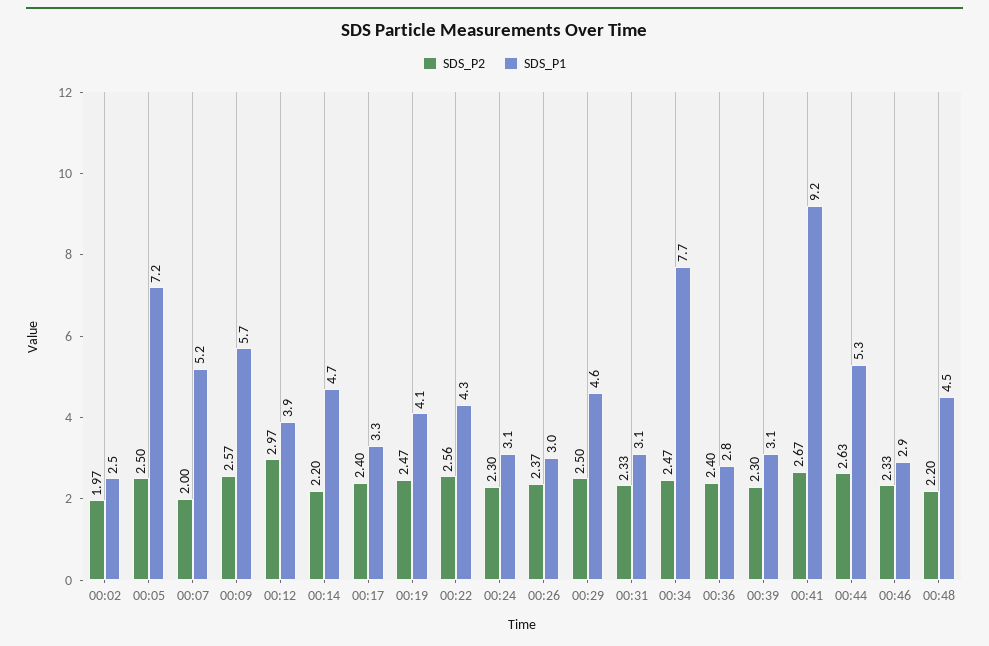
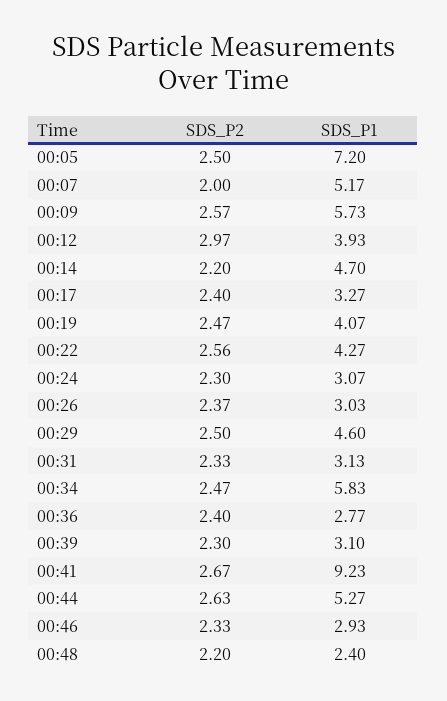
  {
    "SDS_P2": {
-     "00:02": 1.97,
      "00:05": 2.5,
      "00:07": 2,
      "00:09": 2.57,
      "00:12": 2.97,
      "00:14": 2.2,
      "00:17": 2.4,
      "00:19": 2.47,
      "00:22": 2.56,
      "00:24": 2.3,
      "00:26": 2.37,
      "00:29": 2.5,
      "00:31": 2.33,
      "00:34": 2.47,
      "00:36": 2.4,
      "00:39": 2.3,
      "00:41": 2.67,
      "00:44": 2.63,
      "00:46": 2.33,
      "00:48": 2.2
    },
    "SDS_P1": {
-     "00:02": 2.5,
      "00:05": 7.2,
      "00:07": 5.17,
      "00:09": 5.73,
      "00:12": 3.93,
      "00:14": 4.7,
      "00:17": 3.27,
      "00:19": 4.07,
      "00:22": 4.27,
      "00:24": 3.07,
      "00:26": 3.03,
      "00:29": 4.6,
      "00:31": 3.13,
-     "00:34": 7.7,
+     "00:34": 5.83,
      "00:36": 2.77,
      "00:39": 3.1,
      "00:41": 9.23,
      "00:44": 5.27,
      "00:46": 2.93,
-     "00:48": 4.5
+     "00:48": 2.4
    }
  }

